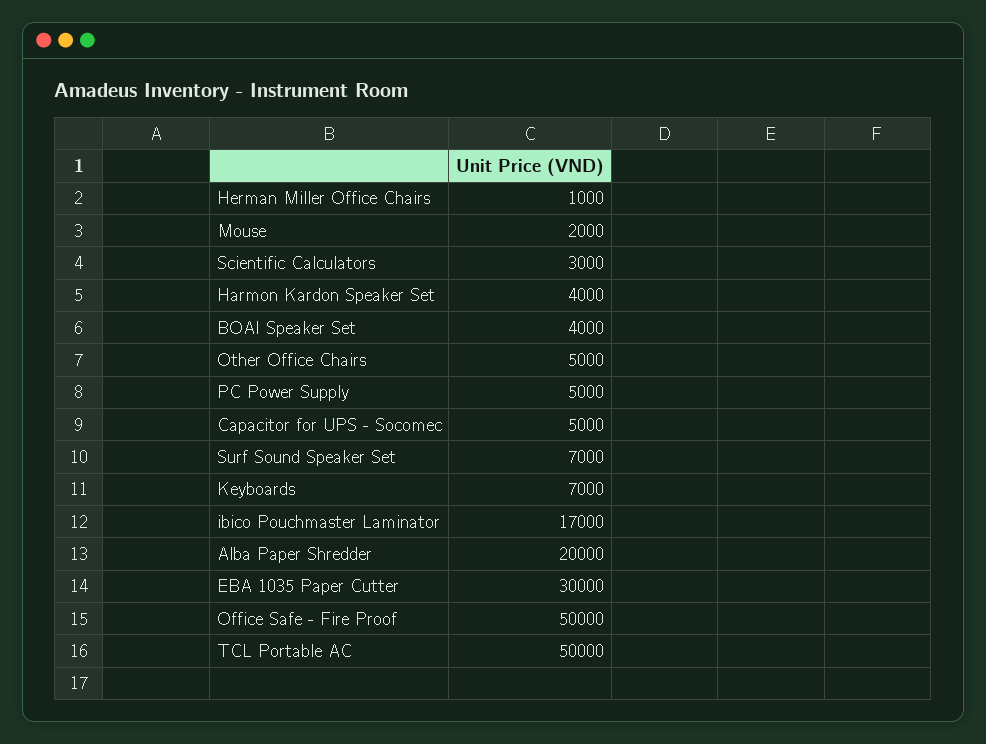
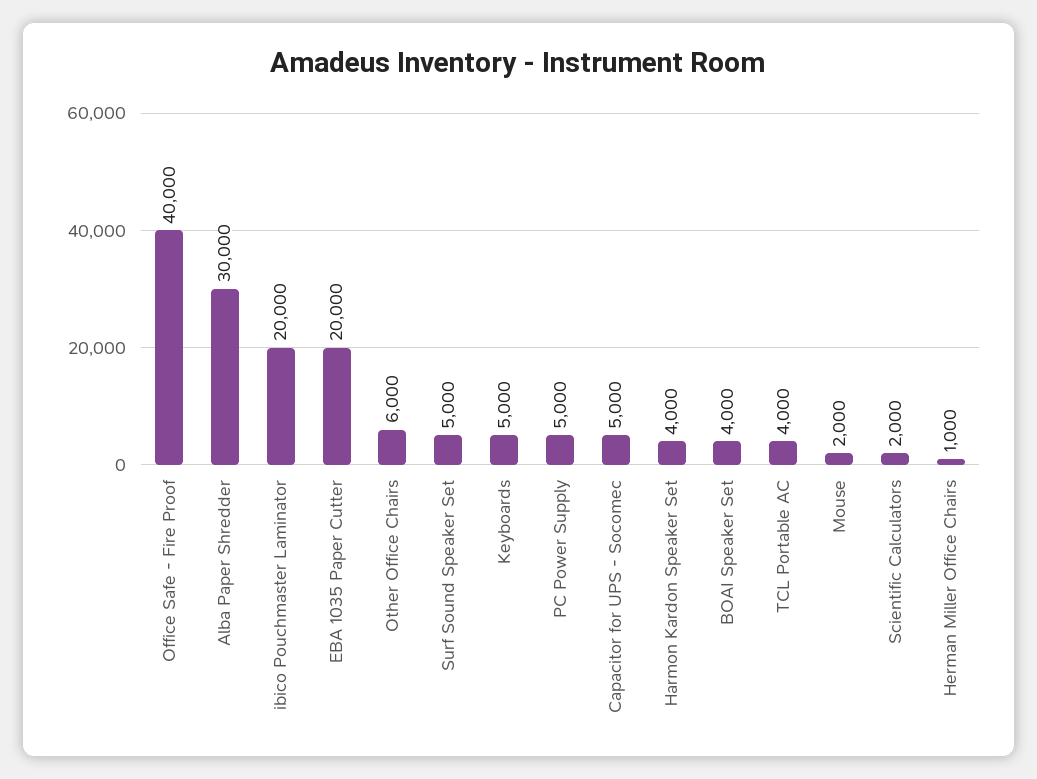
  {
    "Herman Miller Office Chairs": 1000,
    "Mouse": 2000,
-   "Scientific Calculators": 3000,
+   "Scientific Calculators": 2000,
    "Harmon Kardon Speaker Set": 4000,
    "BOAI Speaker Set": 4000,
-   "Other Office Chairs": 5000,
+   "Other Office Chairs": 6000,
    "PC Power Supply": 5000,
    "Capacitor for UPS - Socomec": 5000,
-   "Surf Sound Speaker Set": 7000,
+   "Surf Sound Speaker Set": 5000,
-   "Keyboards": 7000,
+   "Keyboards": 5000,
-   "ibico Pouchmaster Laminator": 17000,
+   "ibico Pouchmaster Laminator": 20000,
-   "Alba Paper Shredder": 20000,
+   "Alba Paper Shredder": 30000,
-   "EBA 1035 Paper Cutter": 30000,
+   "EBA 1035 Paper Cutter": 20000,
-   "Office Safe - Fire Proof": 50000,
+   "Office Safe - Fire Proof": 40000,
-   "TCL Portable AC": 50000
+   "TCL Portable AC": 4000
  }

